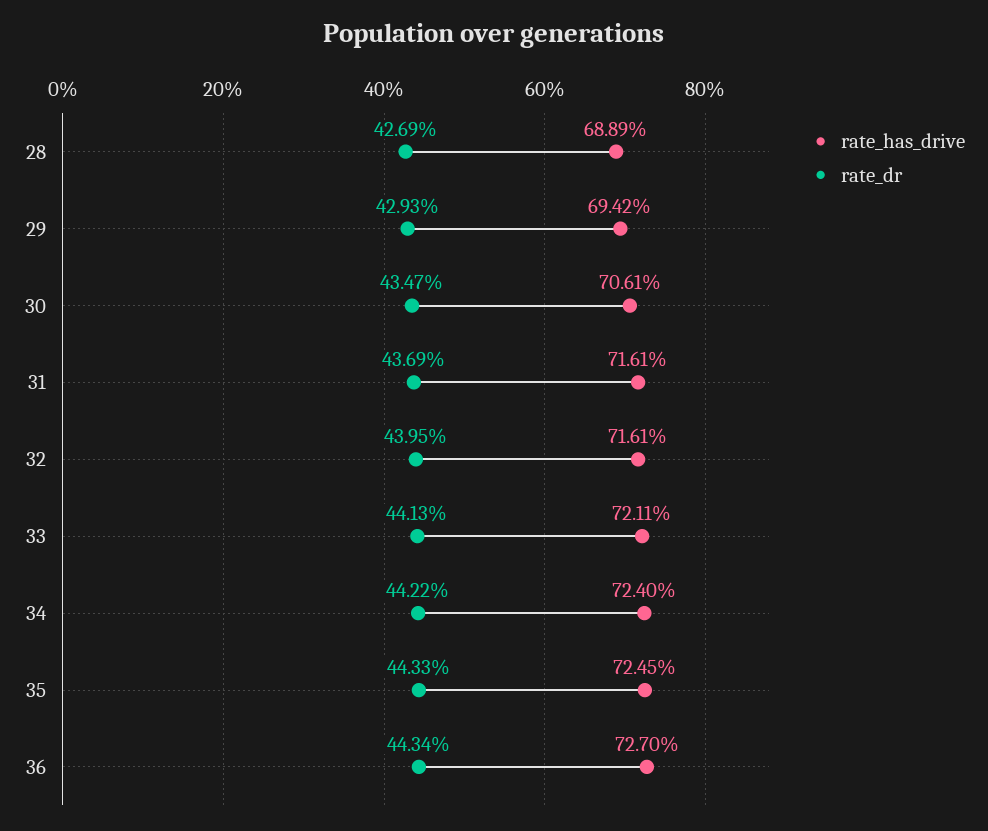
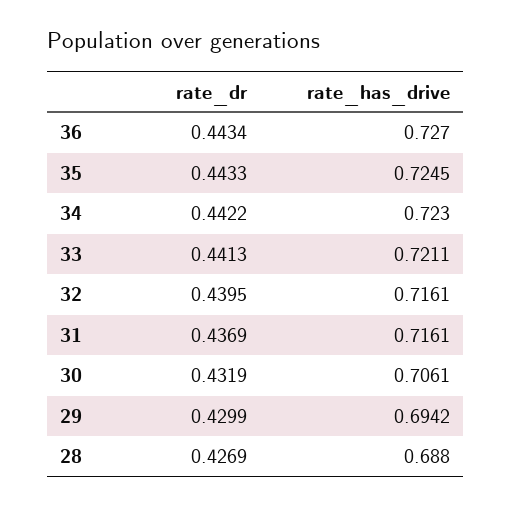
  {
    "rate_has_drive": {
-     "28": 0.6889,
+     "28": 0.688,
      "29": 0.6942,
      "30": 0.7061,
      "31": 0.7161,
      "32": 0.7161,
      "33": 0.7211,
-     "34": 0.724,
+     "34": 0.723,
      "35": 0.7245,
      "36": 0.727
    },
    "rate_dr": {
      "28": 0.4269,
-     "29": 0.4293,
+     "29": 0.4299,
-     "30": 0.4347,
+     "30": 0.4319,
      "31": 0.4369,
      "32": 0.4395,
      "33": 0.4413,
      "34": 0.4422,
      "35": 0.4433,
      "36": 0.4434
    }
  }

